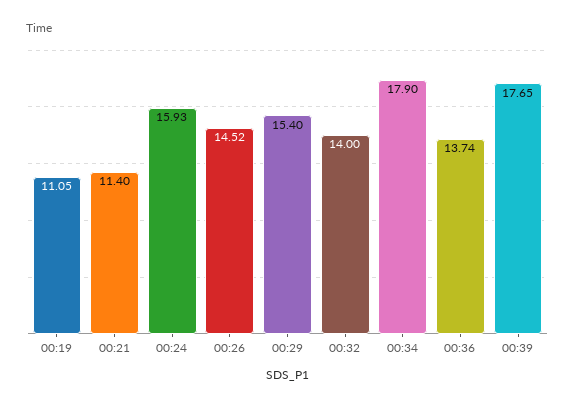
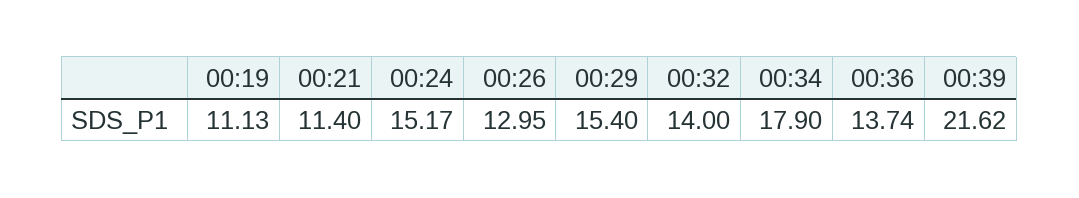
  {
-   "00:19": 11.05,
+   "00:19": 11.13,
    "00:21": 11.4,
-   "00:24": 15.93,
+   "00:24": 15.17,
-   "00:26": 14.52,
+   "00:26": 12.95,
    "00:29": 15.4,
    "00:32": 14,
    "00:34": 17.9,
    "00:36": 13.74,
-   "00:39": 17.65
+   "00:39": 21.62
  }

